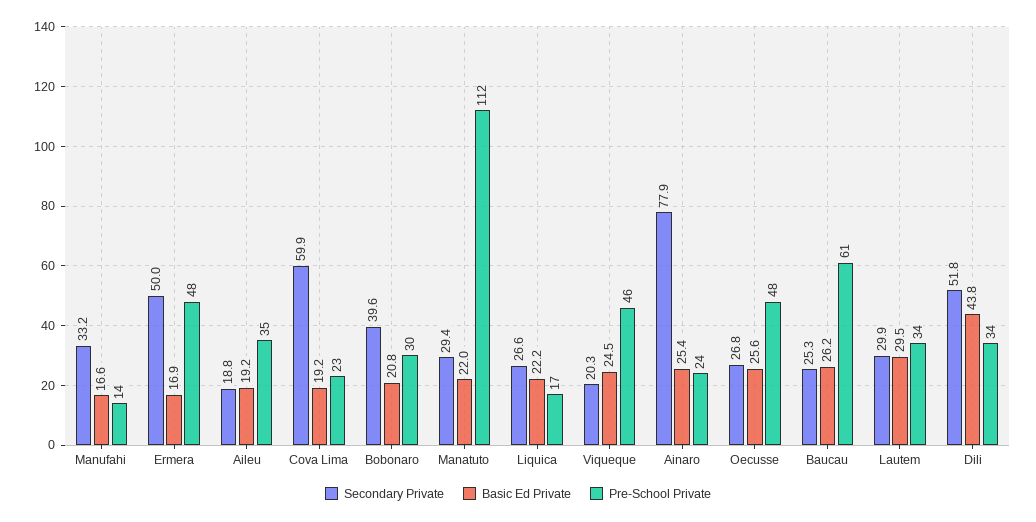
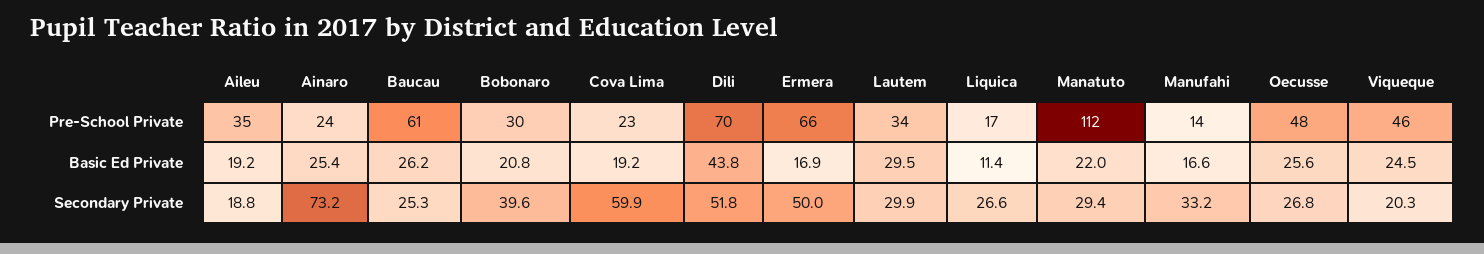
  {
    "Secondary Private": {
      "Manufahi": 33.2,
      "Ermera": 50,
      "Aileu": 18.8,
      "Cova Lima": 59.9,
      "Bobonaro": 39.6,
      "Manatuto": 29.4,
      "Liquica": 26.6,
      "Viqueque": 20.3,
-     "Ainaro": 77.9,
+     "Ainaro": 73.2,
      "Oecusse": 26.8,
      "Baucau": 25.3,
      "Lautem": 29.9,
      "Dili": 51.8
    },
    "Basic Ed Private": {
      "Manufahi": 16.6,
      "Ermera": 16.9,
      "Aileu": 19.2,
      "Cova Lima": 19.2,
      "Bobonaro": 20.8,
      "Manatuto": 22,
-     "Liquica": 22.2,
+     "Liquica": 11.4,
      "Viqueque": 24.5,
      "Ainaro": 25.4,
      "Oecusse": 25.6,
      "Baucau": 26.2,
      "Lautem": 29.5,
      "Dili": 43.8
    },
    "Pre-School Private": {
      "Manufahi": 14,
-     "Ermera": 48,
+     "Ermera": 66,
      "Aileu": 35,
      "Cova Lima": 23,
      "Bobonaro": 30,
      "Manatuto": 112,
      "Liquica": 17,
      "Viqueque": 46,
      "Ainaro": 24,
      "Oecusse": 48,
      "Baucau": 61,
      "Lautem": 34,
-     "Dili": 34
+     "Dili": 70
    }
  }

